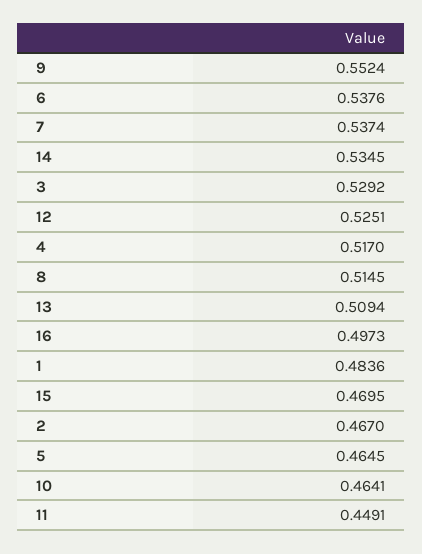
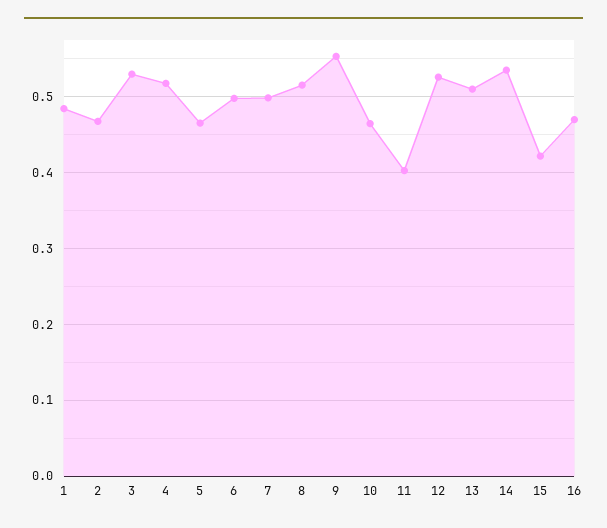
  {
    "9": 0.5524,
-   "6": 0.5376,
+   "6": 0.5,
-   "7": 0.5374,
+   "7": 0.5,
    "14": 0.5345,
    "3": 0.5292,
    "12": 0.5251,
    "4": 0.517,
    "8": 0.5145,
    "13": 0.5094,
-   "16": 0.4973,
+   "16": 0.47,
    "1": 0.4836,
-   "15": 0.4695,
+   "15": 0.42,
    "2": 0.467,
    "5": 0.4645,
    "10": 0.4641,
-   "11": 0.4491
+   "11": 0.4
  }

